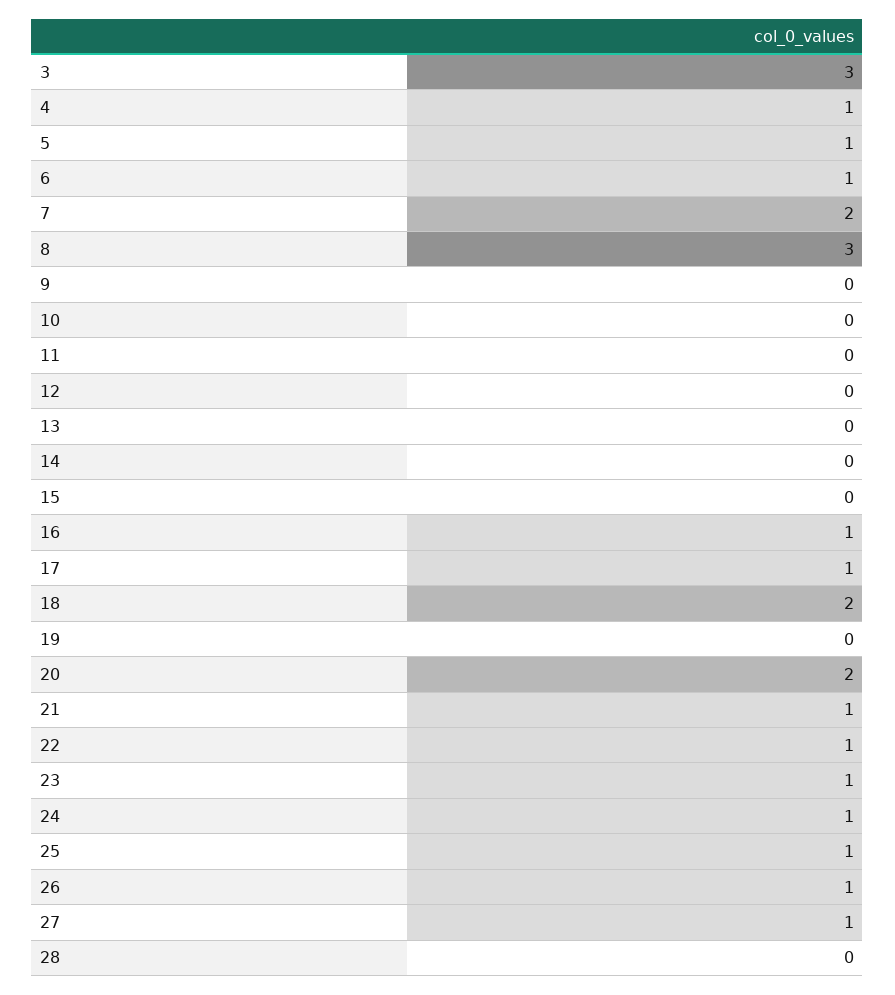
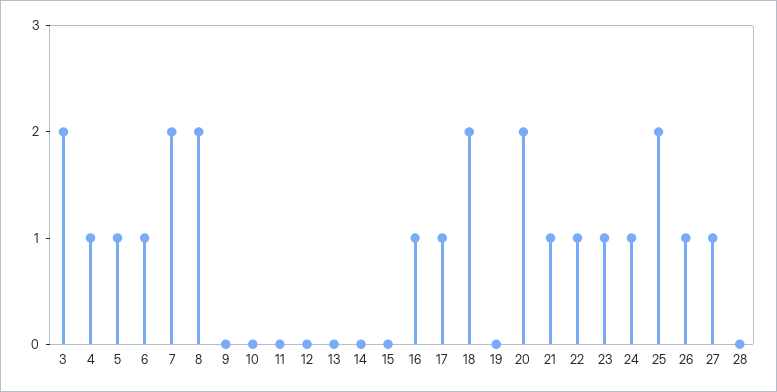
  {
-   "3": 3,
+   "3": 2,
    "4": 1,
    "5": 1,
    "6": 1,
    "7": 2,
-   "8": 3,
+   "8": 2,
    "9": 0,
    "10": 0,
    "11": 0,
    "12": 0,
    "13": 0,
    "14": 0,
    "15": 0,
    "16": 1,
    "17": 1,
    "18": 2,
    "19": 0,
    "20": 2,
    "21": 1,
    "22": 1,
    "23": 1,
    "24": 1,
-   "25": 1,
+   "25": 2,
    "26": 1,
    "27": 1,
    "28": 0
  }

